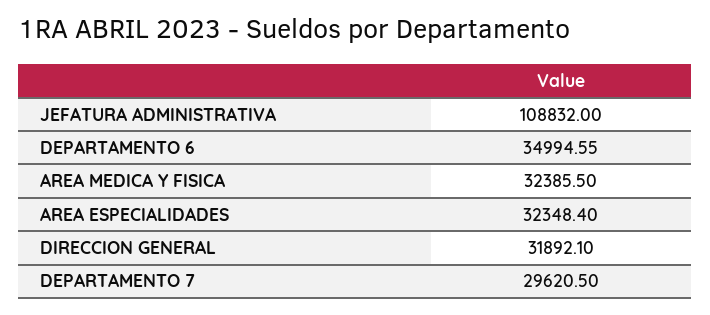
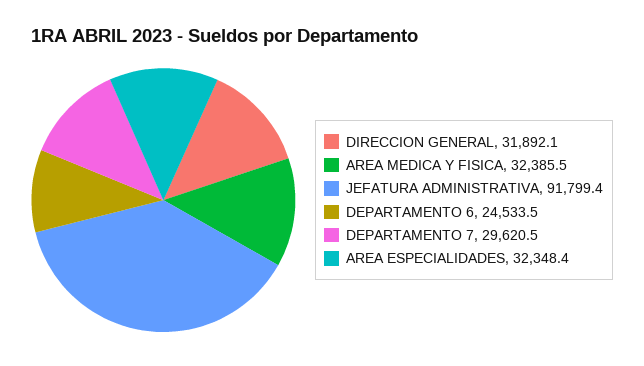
  {
-   "JEFATURA ADMINISTRATIVA": 108832,
+   "JEFATURA ADMINISTRATIVA": 91799.4,
-   "DEPARTAMENTO 6": 34994.55,
+   "DEPARTAMENTO 6": 24533.5,
    "AREA MEDICA Y FISICA": 32385.5,
    "AREA ESPECIALIDADES": 32348.4,
    "DIRECCION GENERAL": 31892.1,
    "DEPARTAMENTO 7": 29620.5
  }

